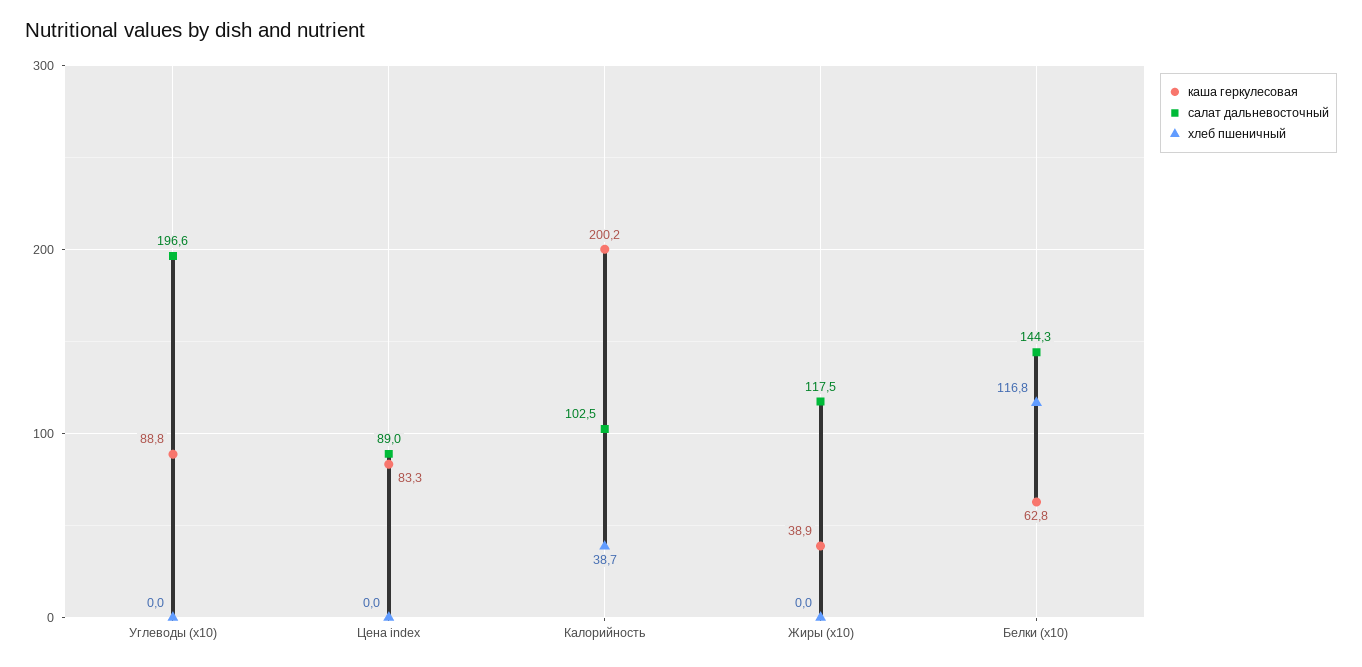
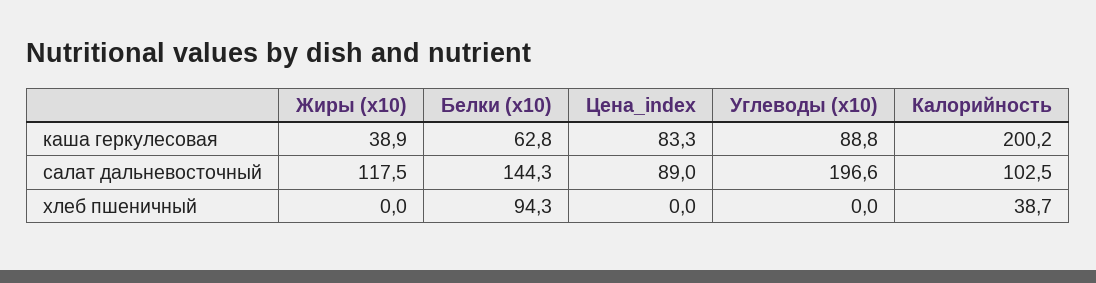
  {
    "каша геркулесовая": {
      "Углеводы (х10)": 88.8,
      "Цена index": 83.3,
      "Калорийность": 200.2,
      "Жиры (х10)": 38.9,
      "Белки (х10)": 62.8
    },
    "салат дальневосточный": {
      "Углеводы (х10)": 196.6,
      "Цена index": 89,
      "Калорийность": 102.5,
      "Жиры (х10)": 117.5,
      "Белки (х10)": 144.3
    },
    "хлеб пшеничный": {
      "Углеводы (х10)": 0,
      "Цена index": 0,
      "Калорийность": 38.7,
      "Жиры (х10)": 0,
-     "Белки (х10)": 116.8
+     "Белки (х10)": 94.3
    }
  }

